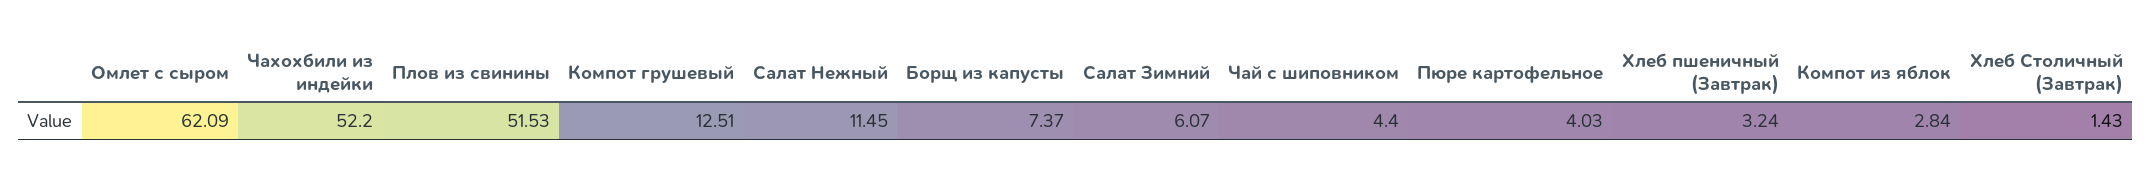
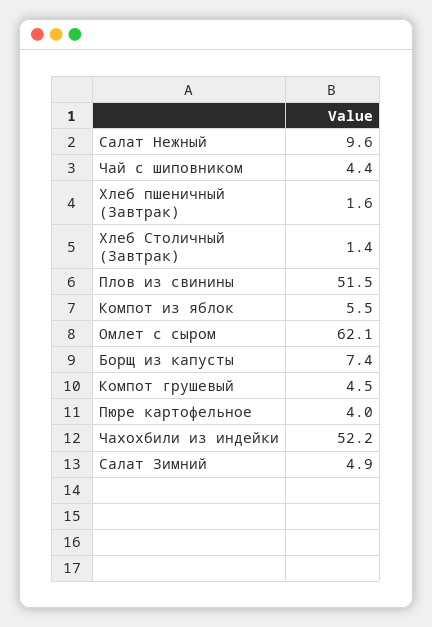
  {
    "Омлет с сыром": 62.09,
    "Чахохбили из индейки": 52.2,
    "Плов из свинины": 51.53,
-   "Компот грушевый": 12.51,
+   "Компот грушевый": 4.5,
-   "Салат Нежный": 11.45,
+   "Салат Нежный": 9.6,
    "Борщ из капусты": 7.37,
-   "Салат Зимний": 6.07,
+   "Салат Зимний": 4.9,
    "Чай с шиповником": 4.4,
    "Пюре картофельное": 4.03,
-   "Хлеб пшеничный (Завтрак)": 3.24,
+   "Хлеб пшеничный (Завтрак)": 1.6,
-   "Компот из яблок": 2.84,
+   "Компот из яблок": 5.5,
    "Хлеб Столичный (Завтрак)": 1.43
  }

